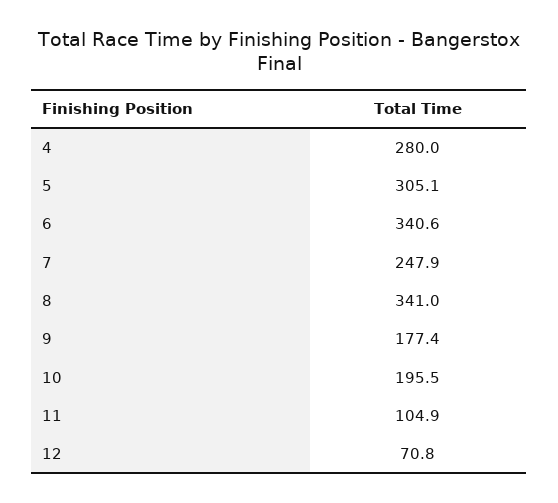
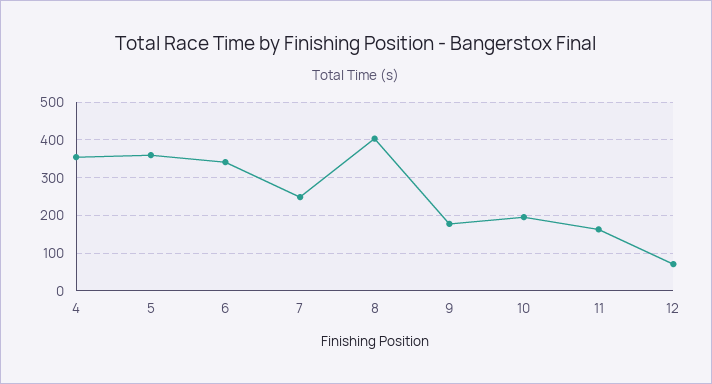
  {
-   "4": 280,
+   "4": 360,
-   "5": 305.1,
+   "5": 360,
    "6": 340.6,
    "7": 247.9,
-   "8": 341,
+   "8": 400,
    "9": 177.4,
    "10": 195.5,
-   "11": 104.9,
+   "11": 160,
    "12": 70.8
  }

